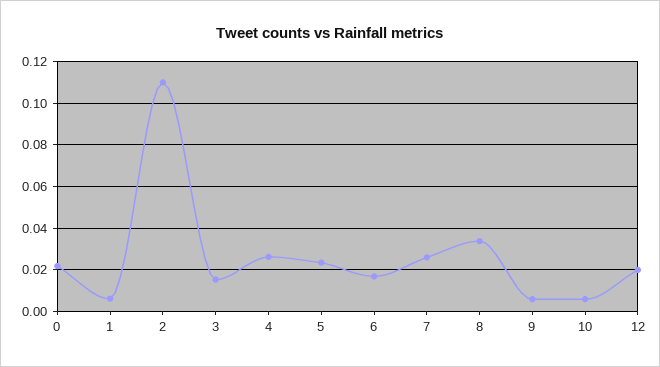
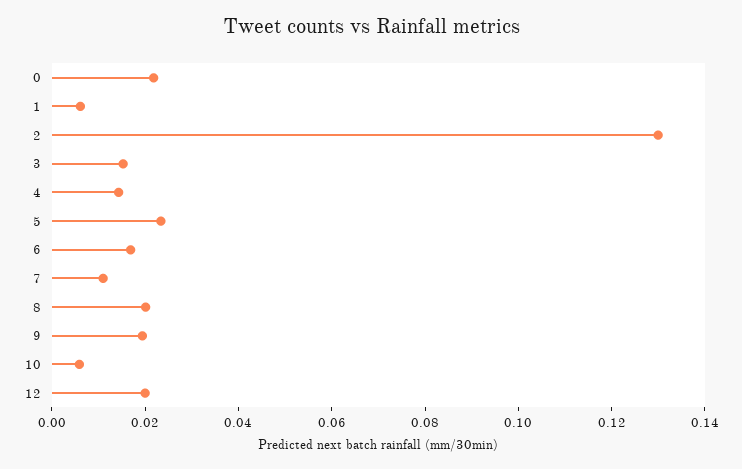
  {
    "0": 0.02,
    "1": 0.005,
-   "2": 0.11,
+   "2": 0.13,
    "3": 0.015,
-   "4": 0.025,
+   "4": 0.015,
    "5": 0.025,
    "6": 0.015,
-   "7": 0.025,
+   "7": 0.01,
-   "8": 0.035,
+   "8": 0.02,
-   "9": 0.005,
+   "9": 0.02,
    "10": 0.005,
    "12": 0.02
  }

